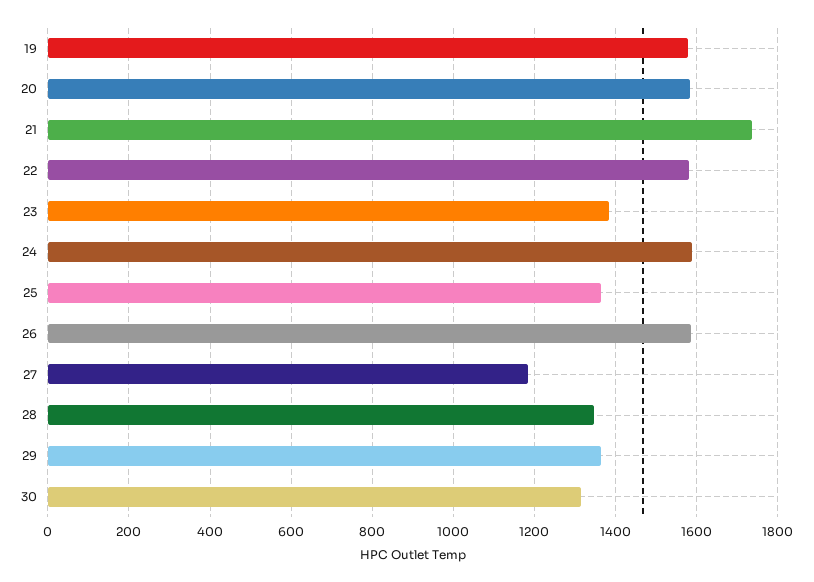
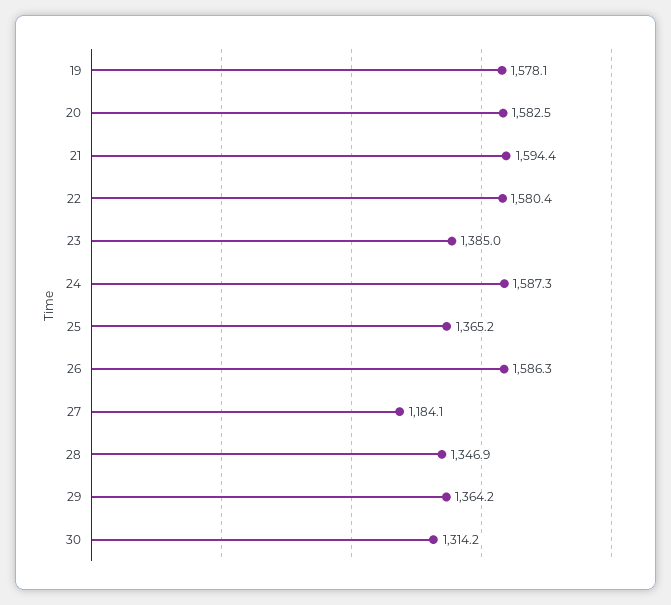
  {
    "19": 1578.1,
    "20": 1582.5,
-   "21": 1740,
+   "21": 1594.4,
    "22": 1580.4,
    "23": 1385,
    "24": 1587.3,
    "25": 1365.2,
    "26": 1586.3,
    "27": 1184.1,
    "28": 1346.9,
    "29": 1364.2,
    "30": 1314.2
  }

